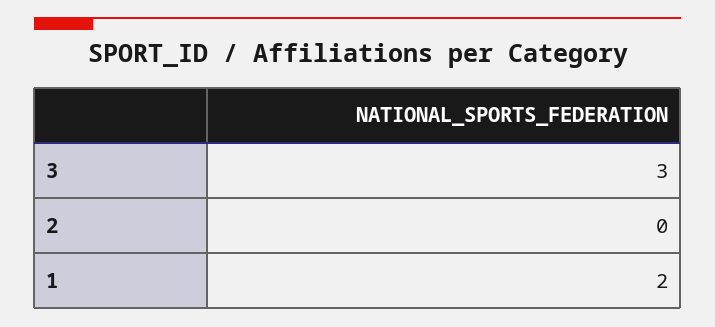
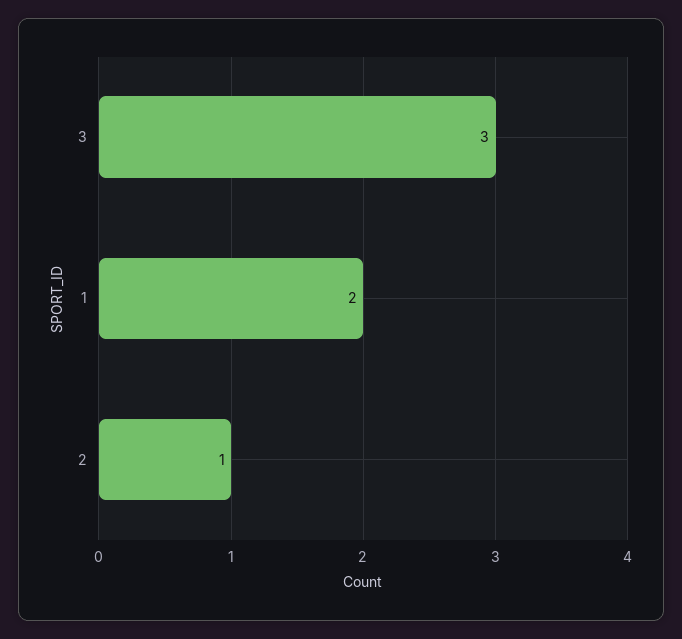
  {
    "3": 3,
-   "2": 0,
+   "2": 1,
    "1": 2
  }

